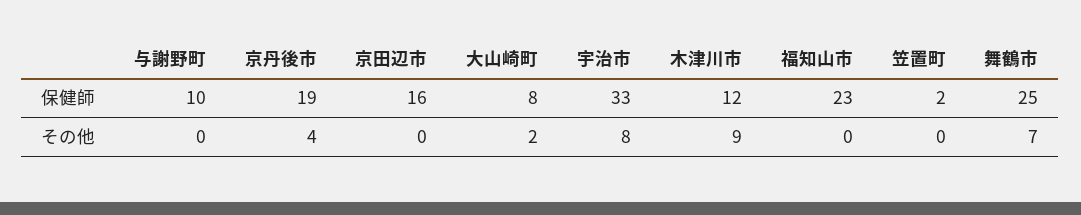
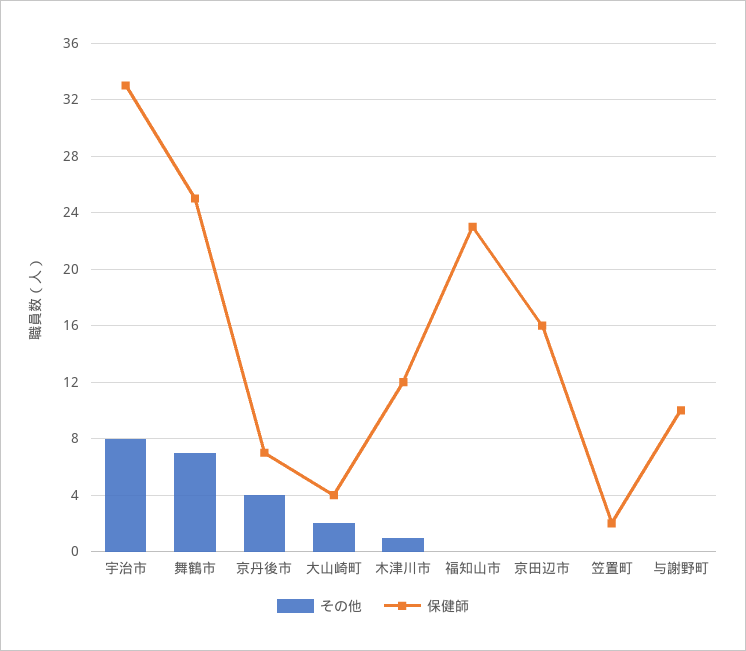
  {
    "保健師": {
      "与謝野町": 10,
-     "京丹後市": 19,
+     "京丹後市": 7,
      "京田辺市": 16,
-     "大山崎町": 8,
+     "大山崎町": 4,
      "宇治市": 33,
      "木津川市": 12,
      "福知山市": 23,
      "笠置町": 2,
      "舞鶴市": 25
    },
    "その他": {
      "与謝野町": 0,
      "京丹後市": 4,
      "京田辺市": 0,
      "大山崎町": 2,
      "宇治市": 8,
-     "木津川市": 9,
+     "木津川市": 1,
      "福知山市": 0,
      "笠置町": 0,
      "舞鶴市": 7
    }
  }

